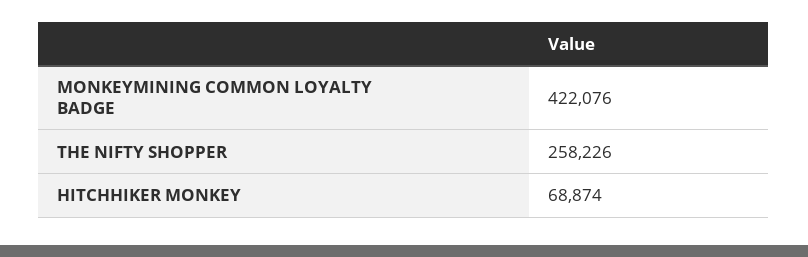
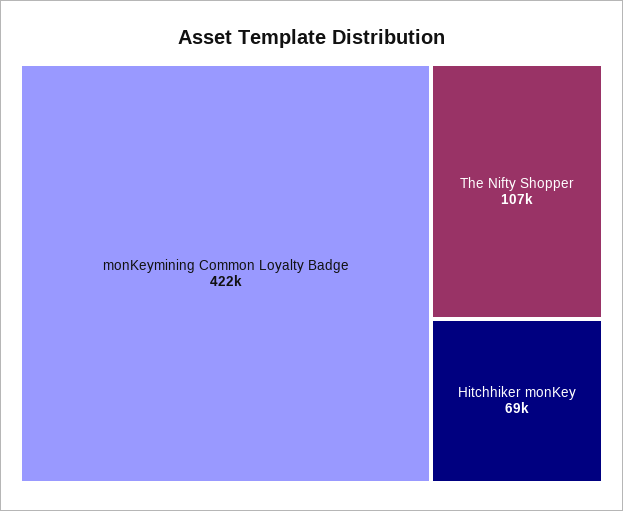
  {
    "MONKEYMINING COMMON LOYALTY BADGE": 422076,
-   "THE NIFTY SHOPPER": 258226,
+   "THE NIFTY SHOPPER": 107000,
    "HITCHHIKER MONKEY": 68874
  }

